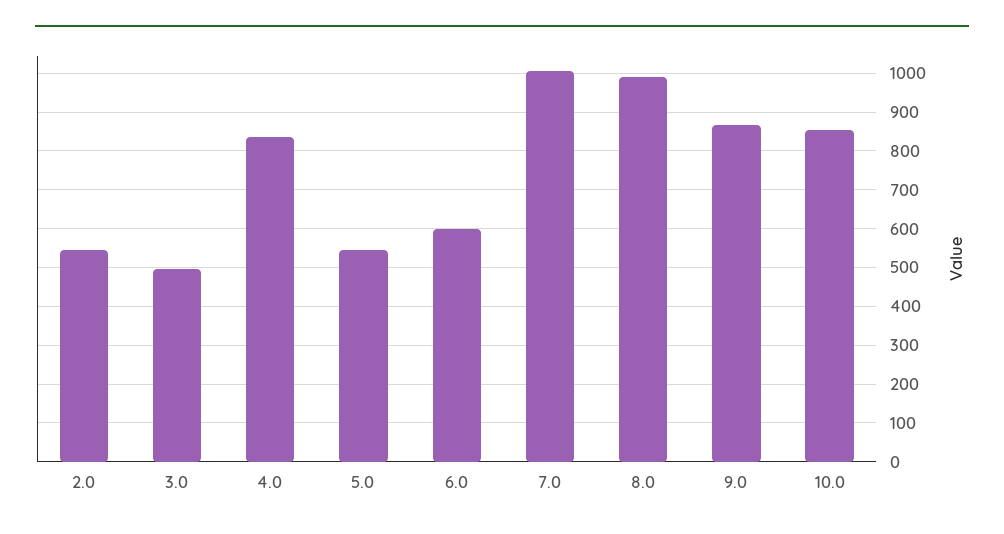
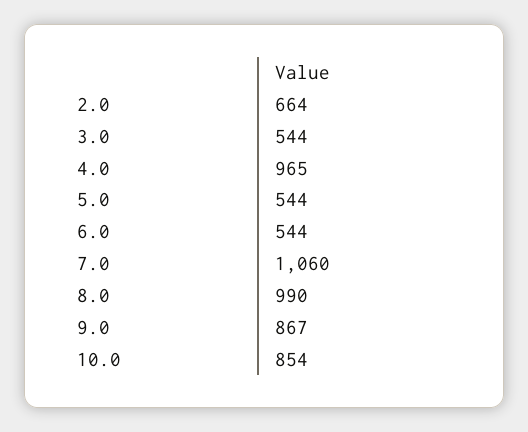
  {
-   "2.0": 540,
+   "2.0": 664,
-   "3.0": 500,
+   "3.0": 544,
-   "4.0": 840,
+   "4.0": 965,
    "5.0": 544,
-   "6.0": 600,
+   "6.0": 544,
-   "7.0": 1000,
+   "7.0": 1060,
    "8.0": 990,
    "9.0": 867,
    "10.0": 854
  }

